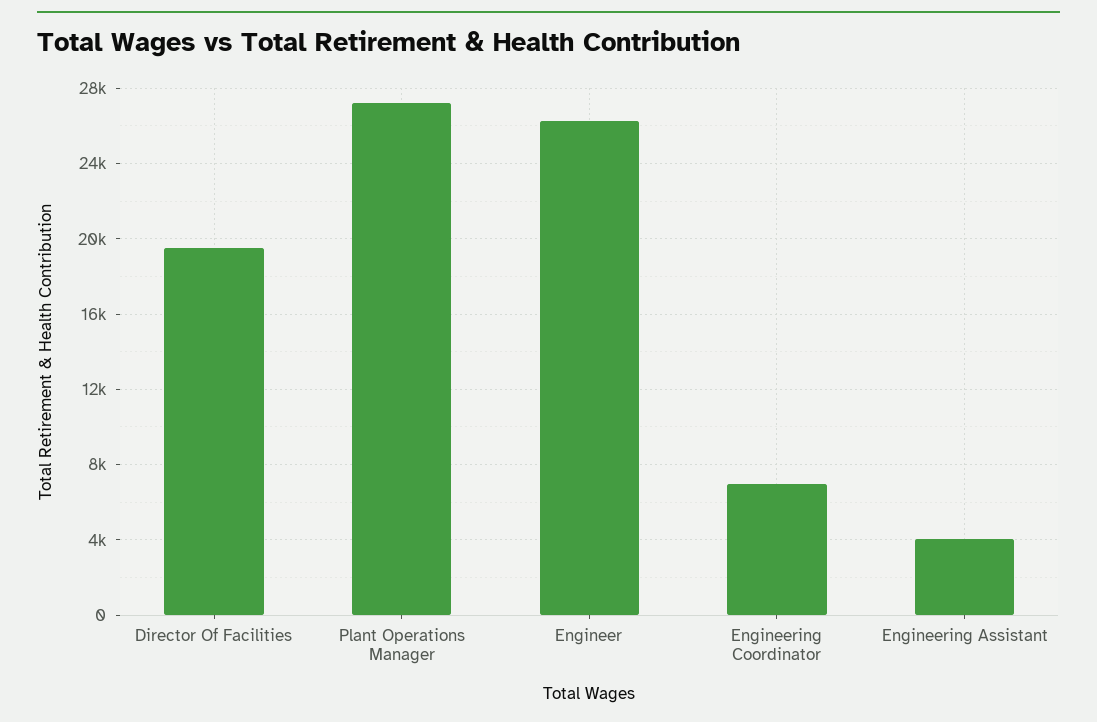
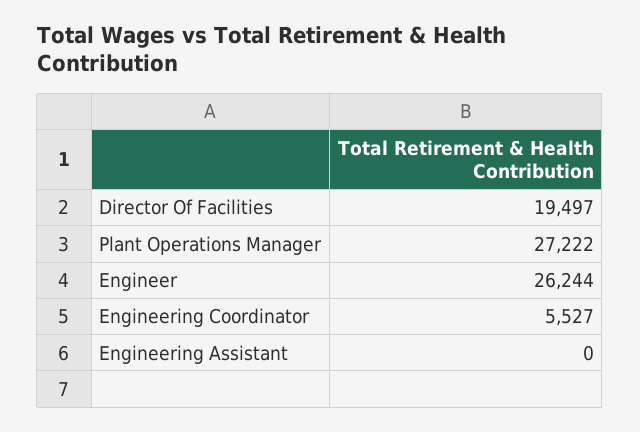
  {
    "Director Of Facilities": 19497,
    "Plant Operations Manager": 27222,
    "Engineer": 26244,
-   "Engineering Coordinator": 7000,
+   "Engineering Coordinator": 5527,
-   "Engineering Assistant": 4000
+   "Engineering Assistant": 0
  }

